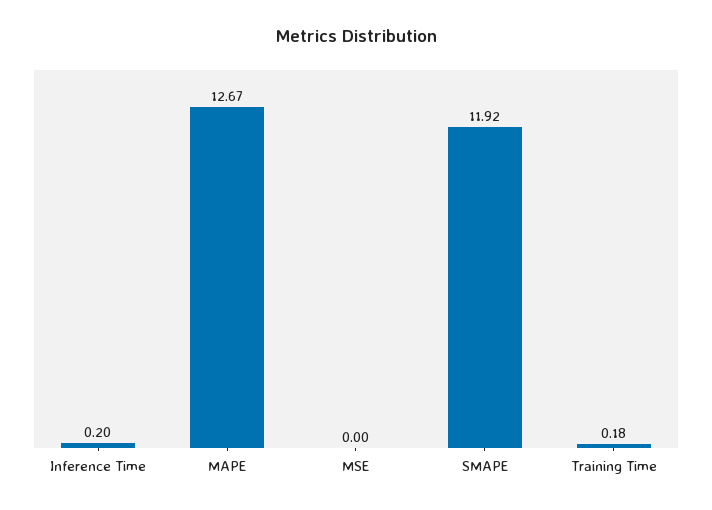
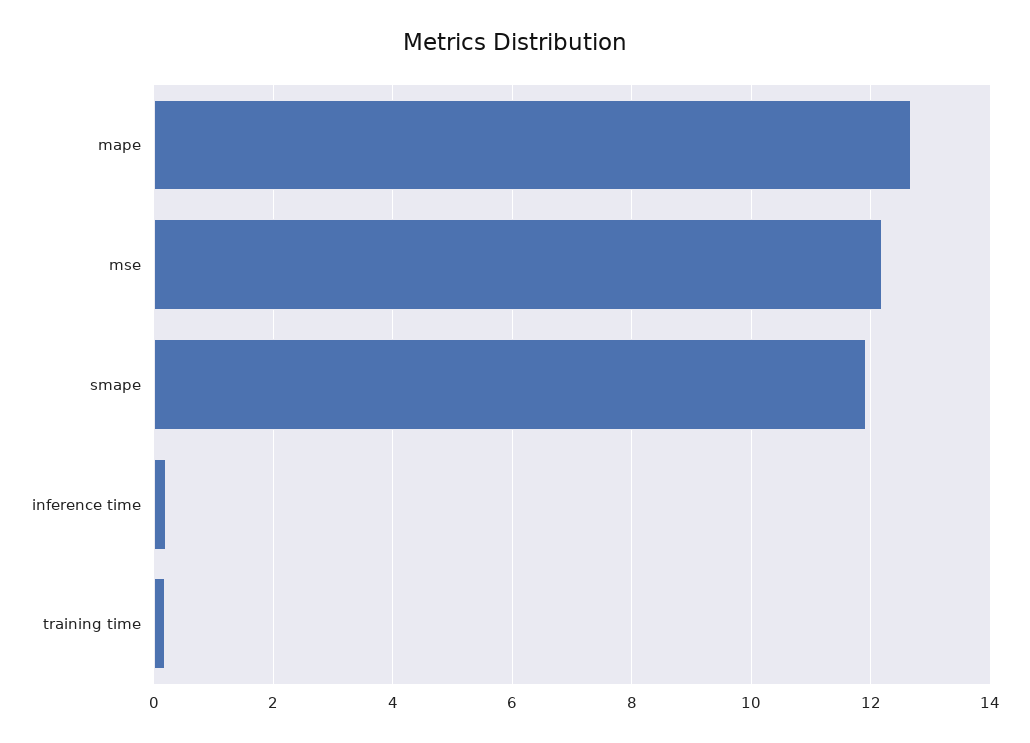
  {
    "Inference Time": 0.2,
    "MAPE": 12.67,
-   "MSE": 0,
+   "MSE": 12.2,
    "SMAPE": 11.92,
    "Training Time": 0.18
  }

